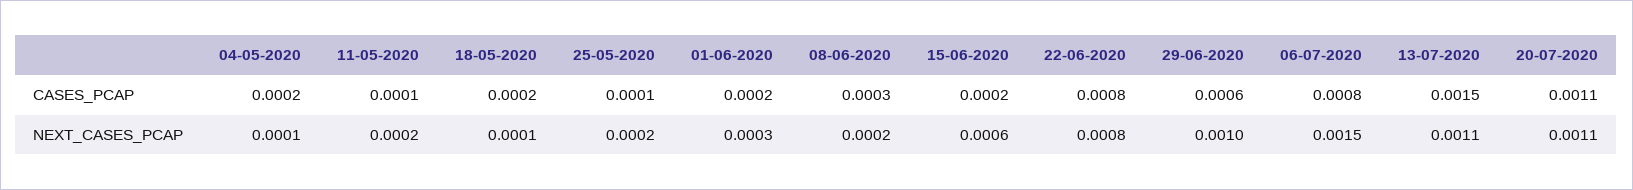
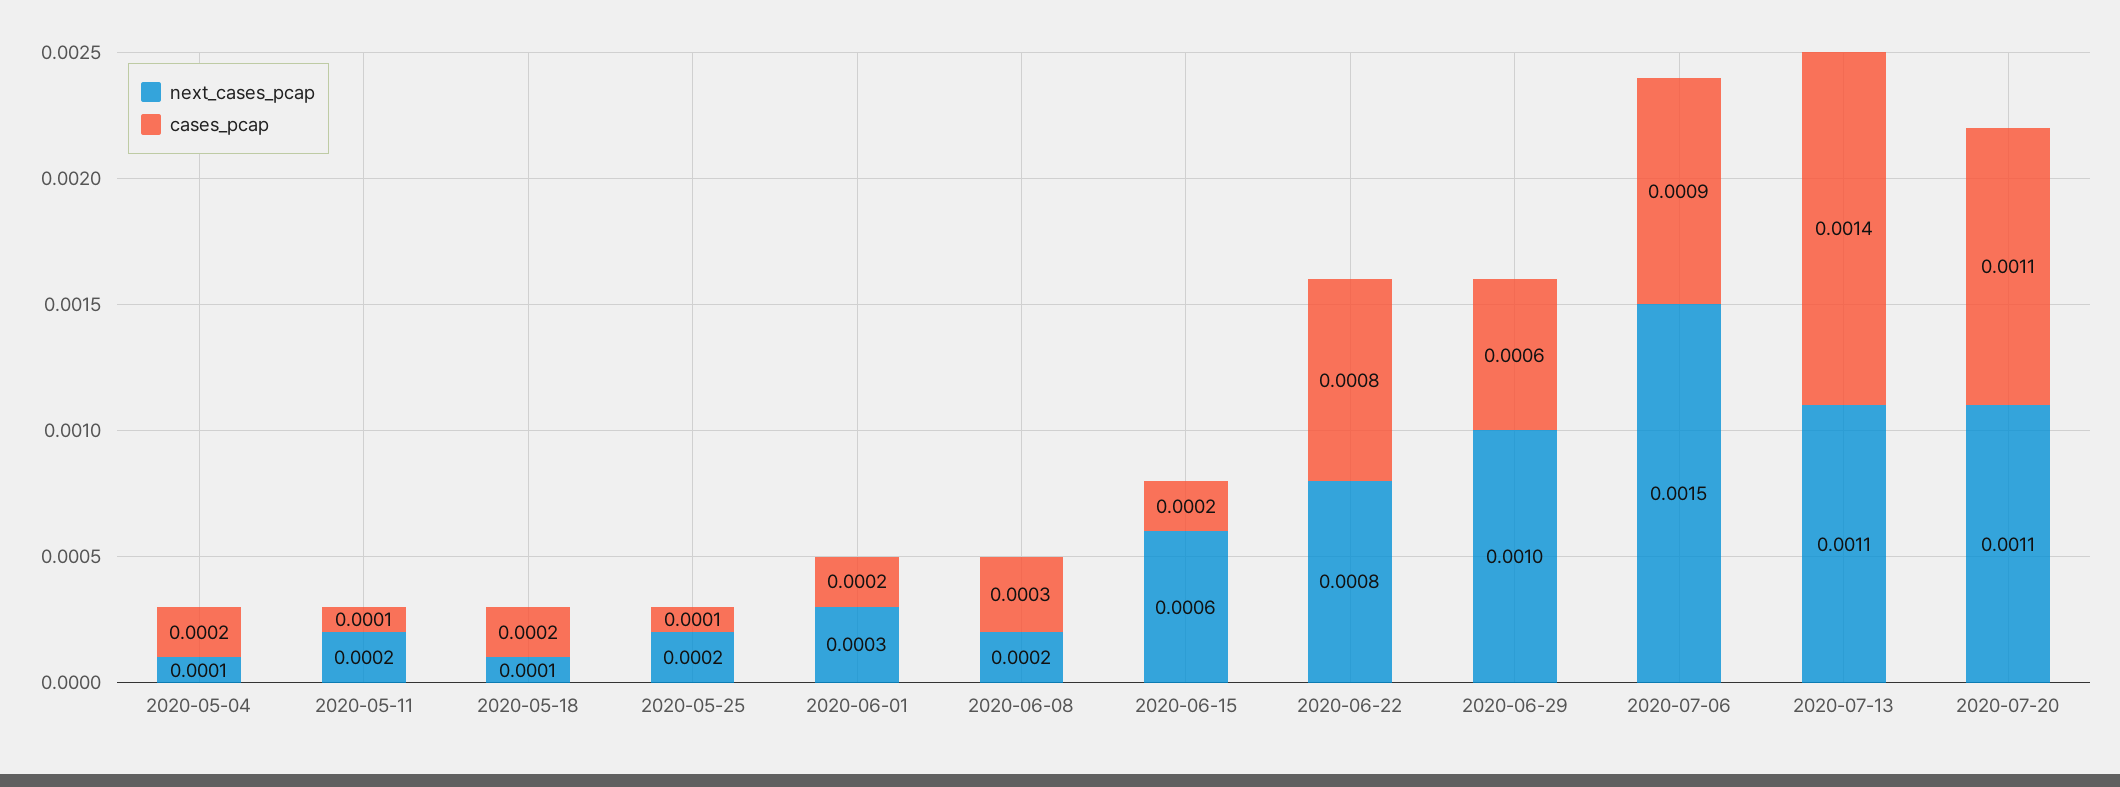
  {
    "CASES_PCAP": {
      "04-05-2020": 0.0002,
      "11-05-2020": 0.0001,
      "18-05-2020": 0.0002,
      "25-05-2020": 0.0001,
      "01-06-2020": 0.0002,
      "08-06-2020": 0.0003,
      "15-06-2020": 0.0002,
      "22-06-2020": 0.0008,
      "29-06-2020": 0.0006,
-     "06-07-2020": 0.0008,
+     "06-07-2020": 0.0009,
-     "13-07-2020": 0.0015,
+     "13-07-2020": 0.0014,
      "20-07-2020": 0.0011
    },
    "NEXT_CASES_PCAP": {
      "04-05-2020": 0.0001,
      "11-05-2020": 0.0002,
      "18-05-2020": 0.0001,
      "25-05-2020": 0.0002,
      "01-06-2020": 0.0003,
      "08-06-2020": 0.0002,
      "15-06-2020": 0.0006,
      "22-06-2020": 0.0008,
      "29-06-2020": 0.001,
      "06-07-2020": 0.0015,
      "13-07-2020": 0.0011,
      "20-07-2020": 0.0011
    }
  }

